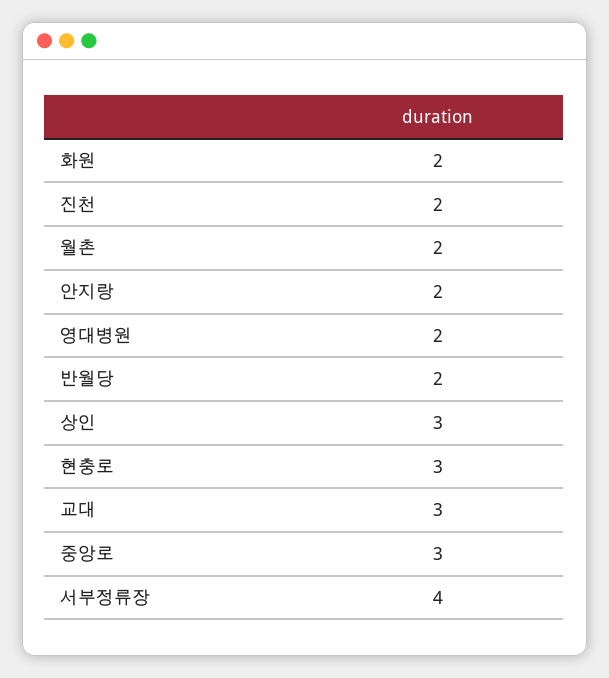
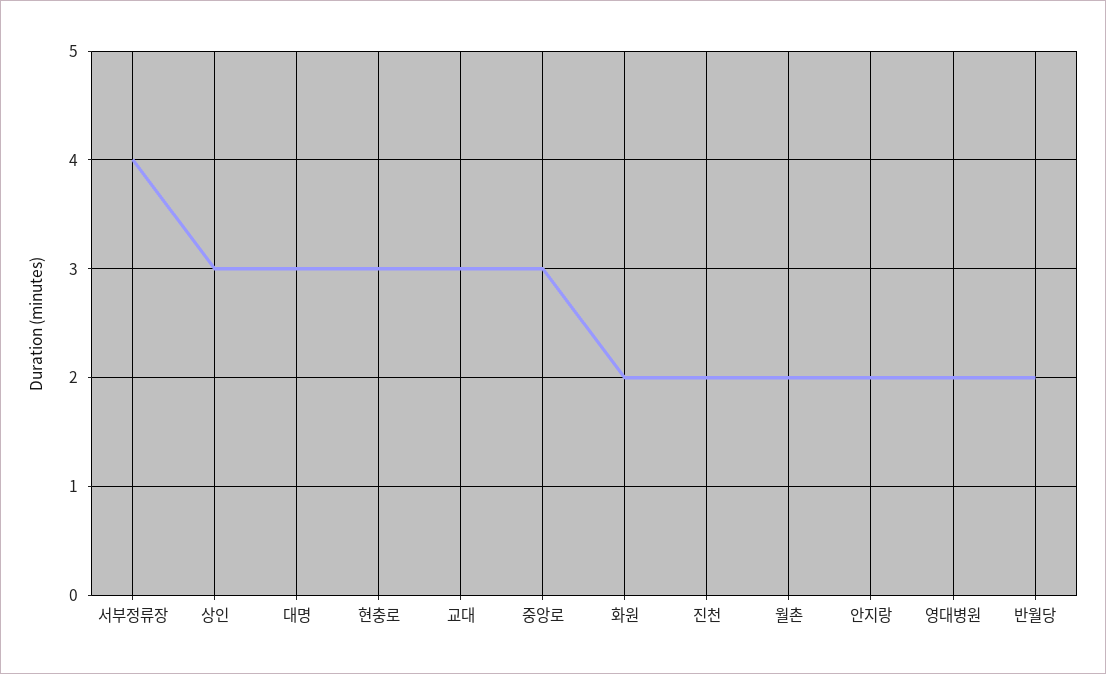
  {
    "화원": 2,
    "진천": 2,
    "월촌": 2,
    "안지랑": 2,
    "영대병원": 2,
    "반월당": 2,
    "상인": 3,
    "현충로": 3,
    "교대": 3,
    "중앙로": 3,
-   "서부정류장": 4
+   "서부정류장": 4,
+   "대명": 3
  }

